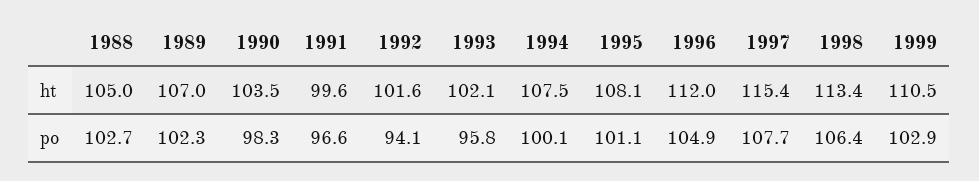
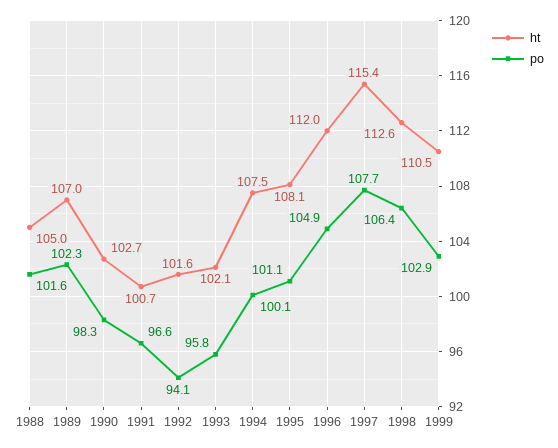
  {
    "ht": {
      "1988": 105,
      "1989": 107,
-     "1990": 103.5,
+     "1990": 102.7,
-     "1991": 99.6,
+     "1991": 100.7,
      "1992": 101.6,
      "1993": 102.1,
      "1994": 107.5,
      "1995": 108.1,
      "1996": 112,
      "1997": 115.4,
-     "1998": 113.4,
+     "1998": 112.6,
      "1999": 110.5
    },
    "po": {
-     "1988": 102.7,
+     "1988": 101.6,
      "1989": 102.3,
      "1990": 98.3,
      "1991": 96.6,
      "1992": 94.1,
      "1993": 95.8,
      "1994": 100.1,
      "1995": 101.1,
      "1996": 104.9,
      "1997": 107.7,
      "1998": 106.4,
      "1999": 102.9
    }
  }

